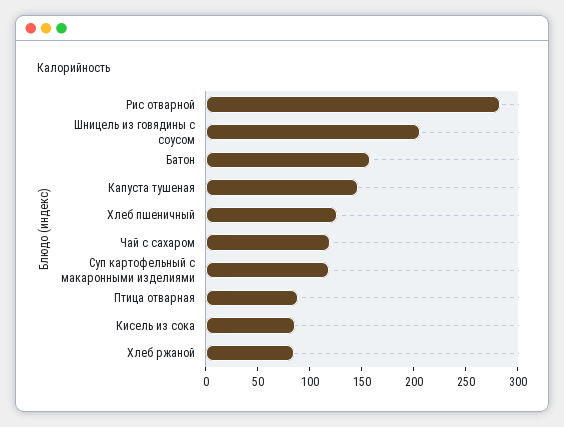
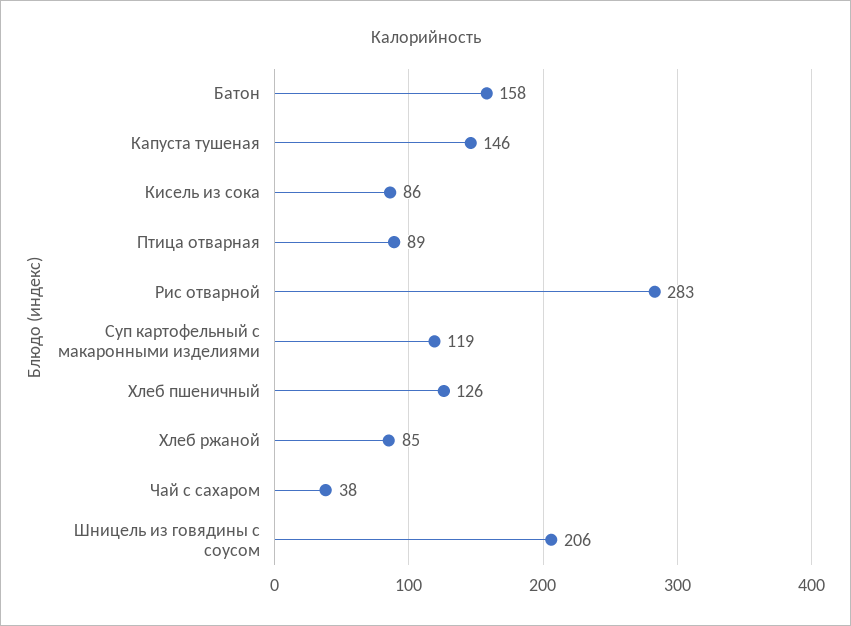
  {
    "Рис отварной": 283,
    "Шницель из говядины c соусом": 206,
    "Батон": 158,
    "Капуста тушеная": 146,
    "Хлеб пшеничный": 126,
-   "Чай с сахаром": 120,
+   "Чай с сахаром": 38,
    "Суп картофельный с макаронными изделиями": 119,
    "Птица отварная": 89,
    "Кисель из сока": 86,
    "Хлеб ржаной": 85
  }

